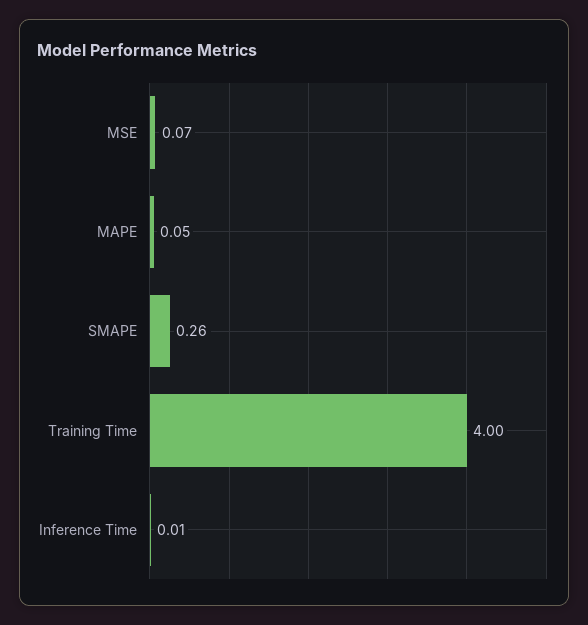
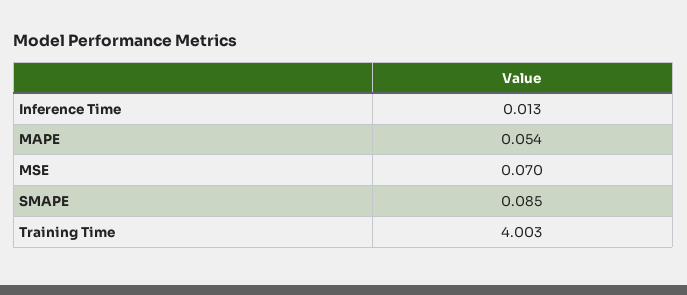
  {
    "MSE": 0.07,
    "MAPE": 0.054,
-   "SMAPE": 0.26,
+   "SMAPE": 0.085,
    "Training Time": 4.003,
    "Inference Time": 0.013
  }

